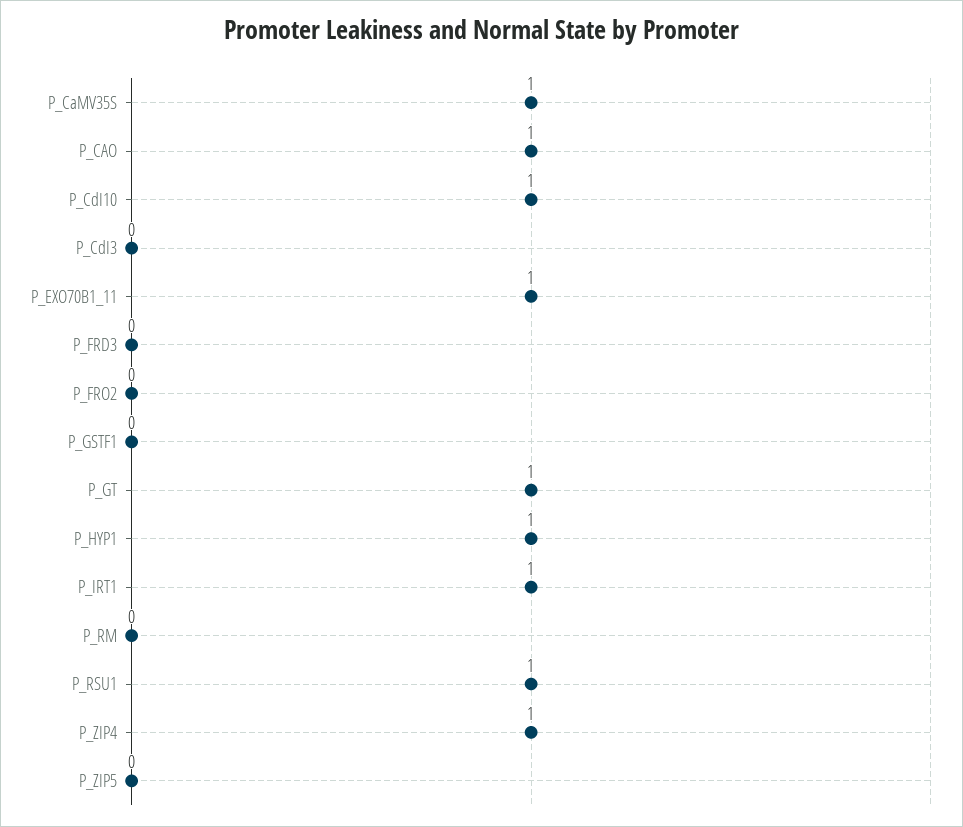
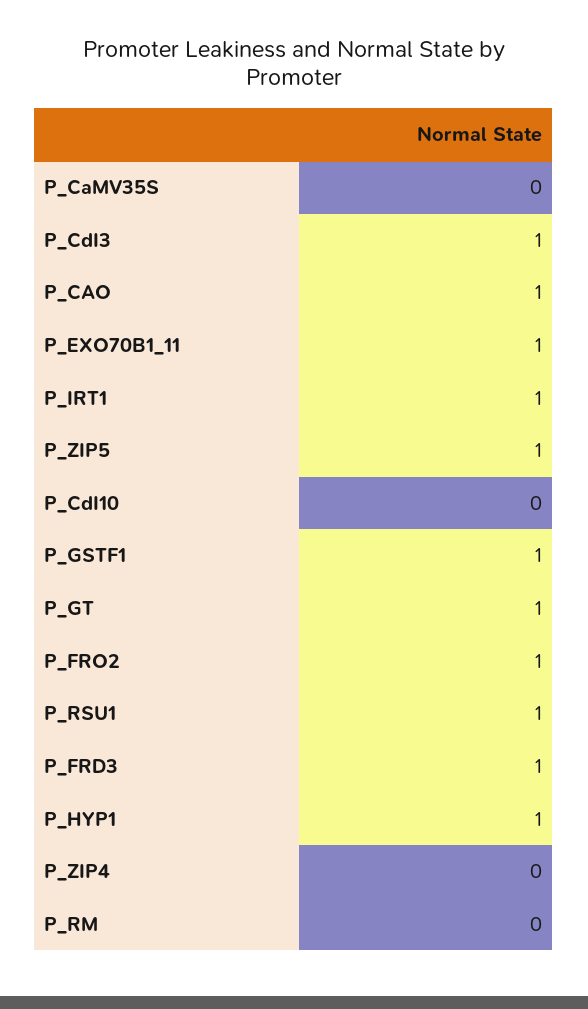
  {
-   "P_CaMV35S": 1,
+   "P_CaMV35S": 0,
    "P_CAO": 1,
-   "P_CdI10": 1,
+   "P_CdI10": 0,
-   "P_CdI3": 0,
+   "P_CdI3": 1,
    "P_EXO70B1_11": 1,
-   "P_FRD3": 0,
+   "P_FRD3": 1,
-   "P_FRO2": 0,
+   "P_FRO2": 1,
-   "P_GSTF1": 0,
+   "P_GSTF1": 1,
    "P_GT": 1,
    "P_HYP1": 1,
    "P_IRT1": 1,
    "P_RM": 0,
    "P_RSU1": 1,
-   "P_ZIP4": 1,
+   "P_ZIP4": 0,
-   "P_ZIP5": 0
+   "P_ZIP5": 1
  }

